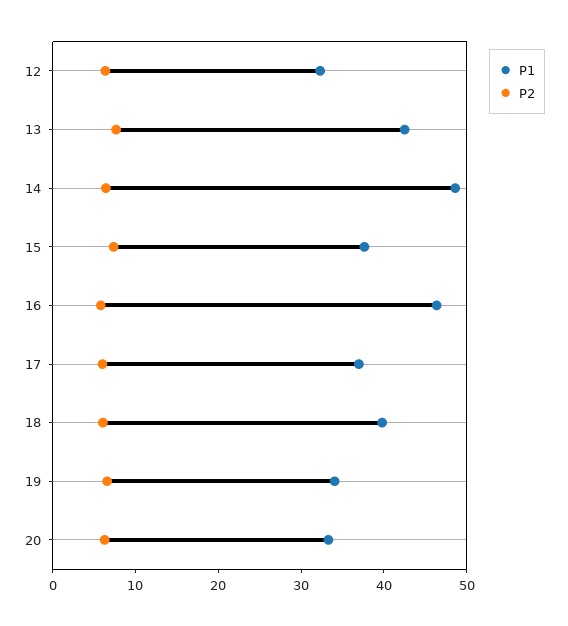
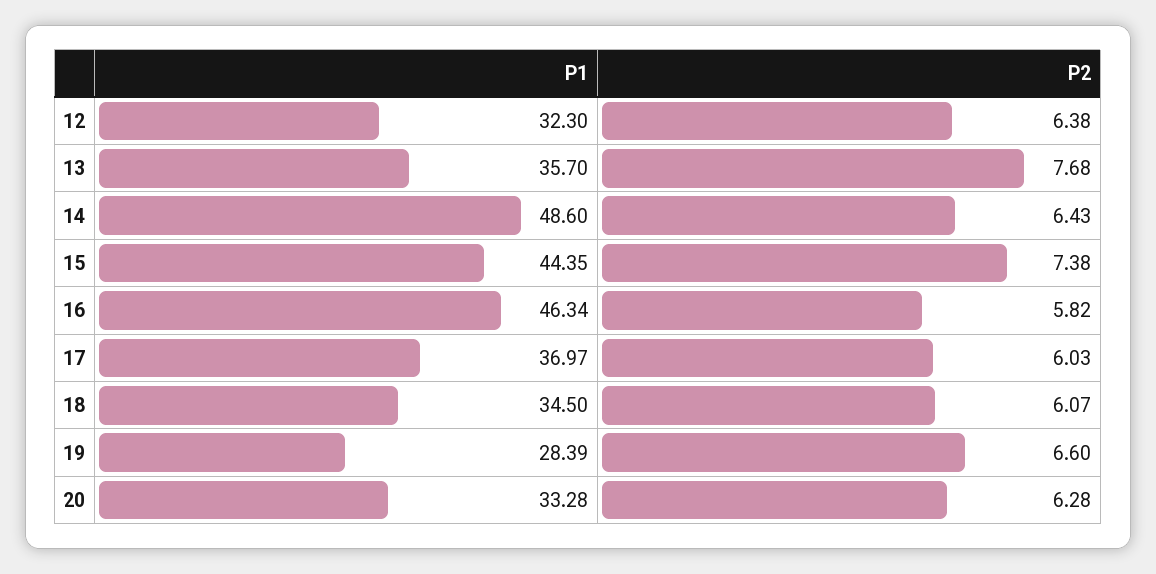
  {
    "P1": {
      "12": 32.3,
-     "13": 42,
+     "13": 35.7,
      "14": 48.6,
-     "15": 38,
+     "15": 44.35,
      "16": 46.34,
      "17": 36.97,
-     "18": 40,
+     "18": 34.5,
-     "19": 34,
+     "19": 28.39,
      "20": 33.28
    },
    "P2": {
      "12": 6.38,
      "13": 7.68,
      "14": 6.43,
      "15": 7.38,
      "16": 5.82,
      "17": 6.03,
      "18": 6.07,
      "19": 6.6,
      "20": 6.28
    }
  }

